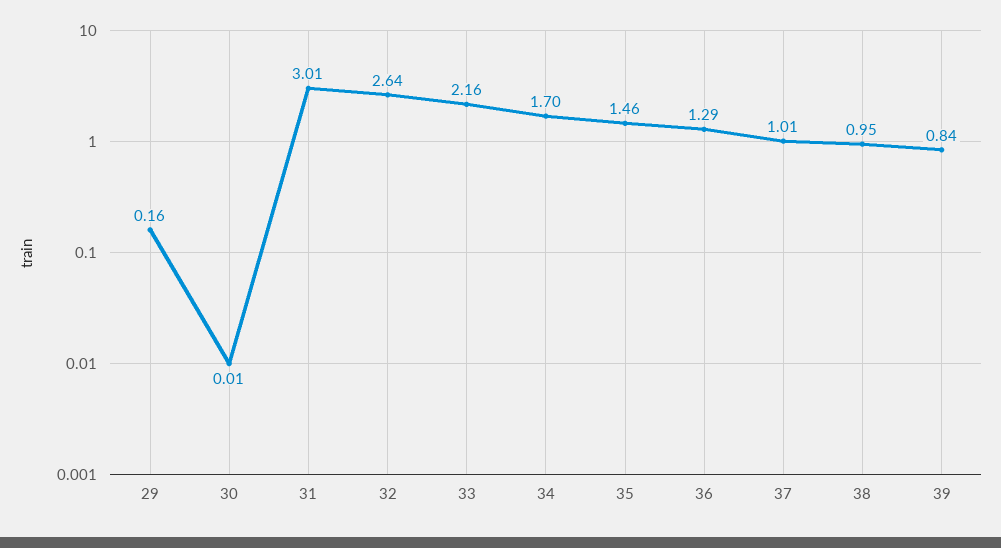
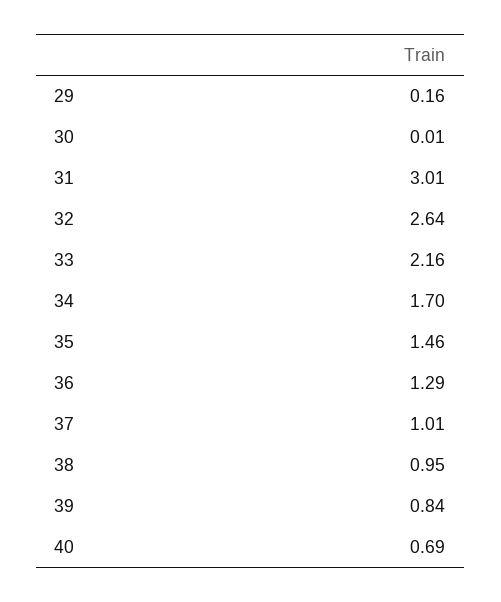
  {
    "29": 0.16,
    "30": 0.01,
    "31": 3.01,
    "32": 2.64,
    "33": 2.16,
    "34": 1.7,
    "35": 1.46,
    "36": 1.29,
    "37": 1.01,
    "38": 0.95,
-   "39": 0.84
+   "39": 0.84,
+   "40": 0.69
  }

